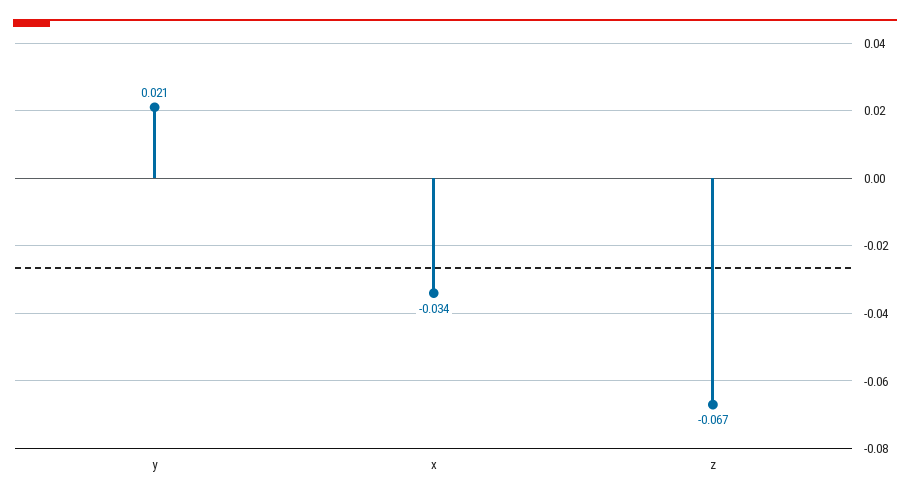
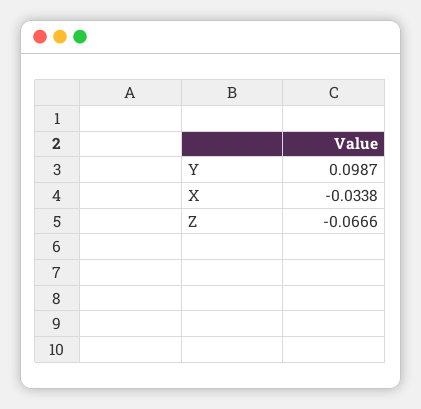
  {
-   "y": 0.021,
+   "y": 0.0987,
    "x": -0.0338,
    "z": -0.0666
  }

